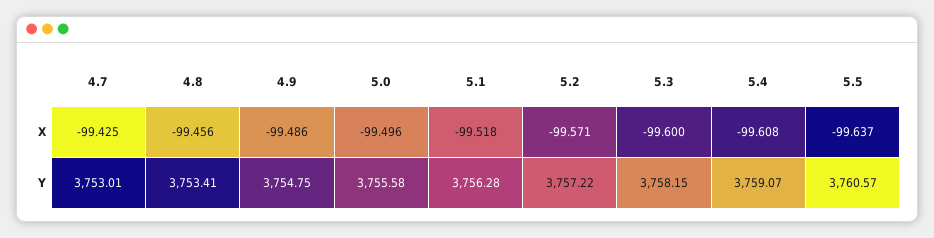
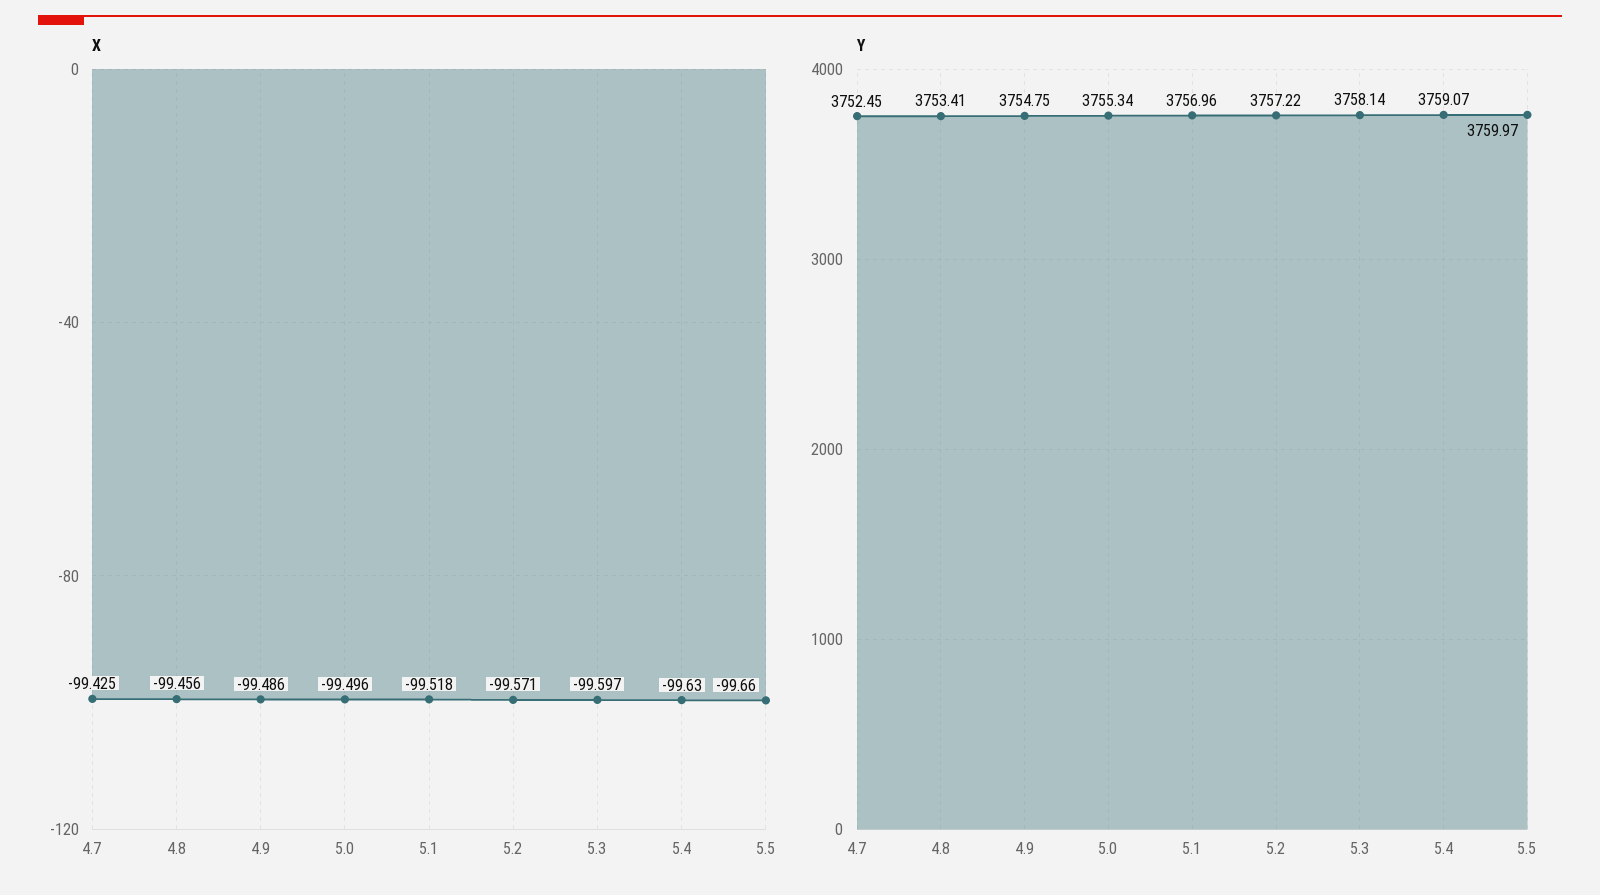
  {
    "X": {
      "4.7": -99.425,
      "4.8": -99.456,
      "4.9": -99.486,
      "5.0": -99.496,
      "5.1": -99.518,
      "5.2": -99.571,
-     "5.3": -99.6,
+     "5.3": -99.597,
-     "5.4": -99.608,
+     "5.4": -99.63,
-     "5.5": -99.637
+     "5.5": -99.66
    },
    "Y": {
-     "4.7": 3753.01,
+     "4.7": 3752.45,
      "4.8": 3753.41,
      "4.9": 3754.75,
-     "5.0": 3755.58,
+     "5.0": 3755.34,
-     "5.1": 3756.28,
+     "5.1": 3756.96,
      "5.2": 3757.22,
-     "5.3": 3758.15,
+     "5.3": 3758.14,
      "5.4": 3759.07,
-     "5.5": 3760.57
+     "5.5": 3759.97
    }
  }

